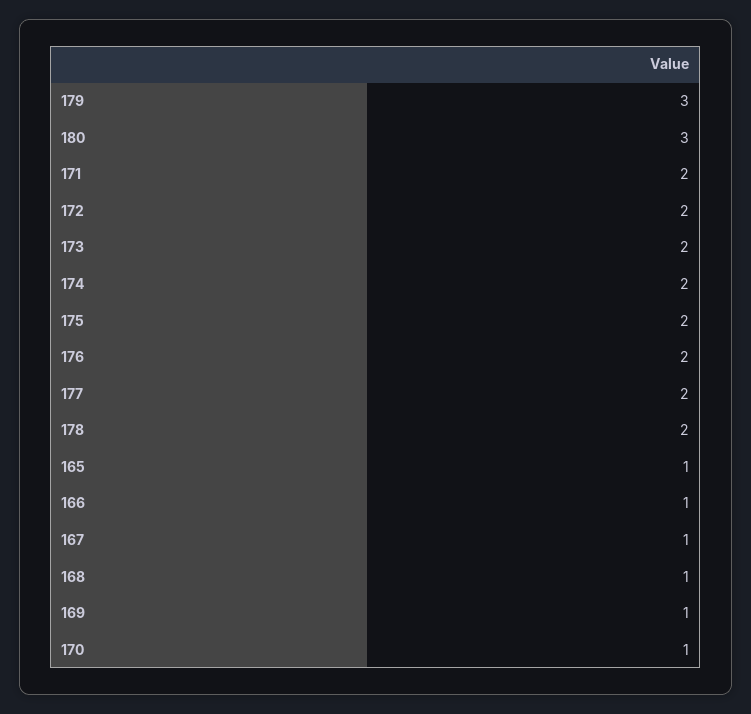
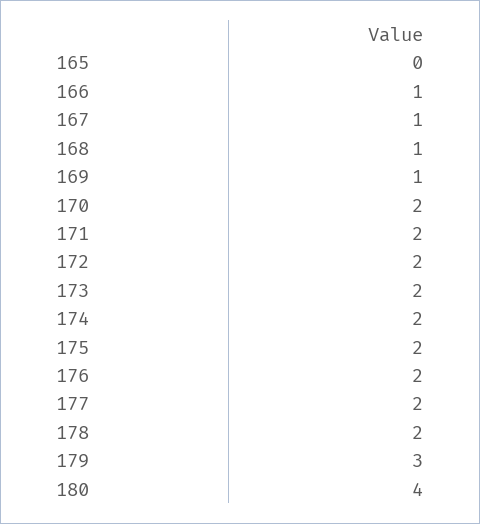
  {
    "179": 3,
-   "180": 3,
+   "180": 4,
    "171": 2,
    "172": 2,
    "173": 2,
    "174": 2,
    "175": 2,
    "176": 2,
    "177": 2,
    "178": 2,
-   "165": 1,
+   "165": 0,
    "166": 1,
    "167": 1,
    "168": 1,
    "169": 1,
-   "170": 1
+   "170": 2
  }

